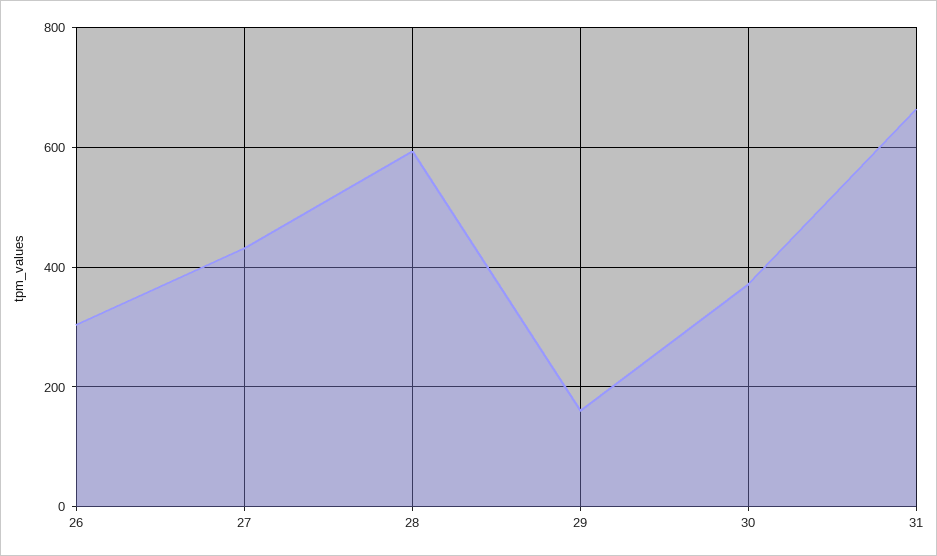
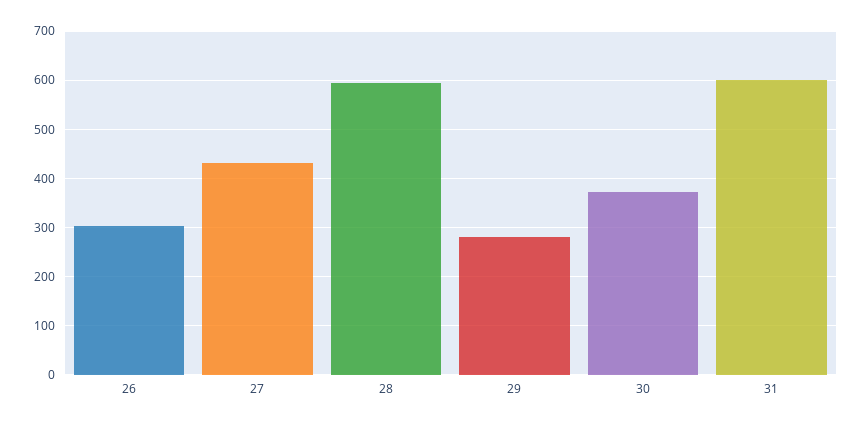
  {
    "26": 300,
    "27": 440,
    "28": 600,
-   "29": 160,
+   "29": 280,
    "30": 380,
-   "31": 660
+   "31": 600
  }

